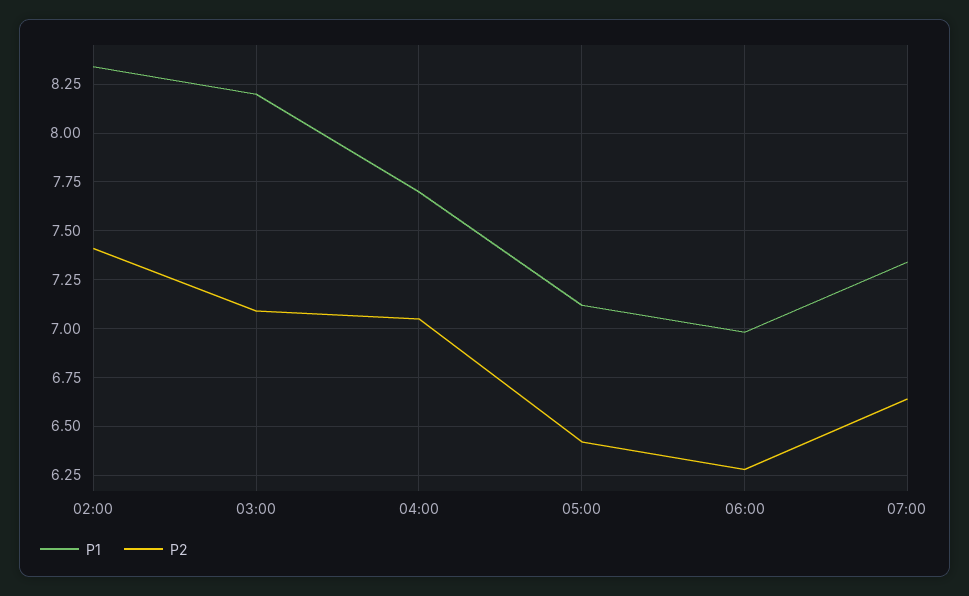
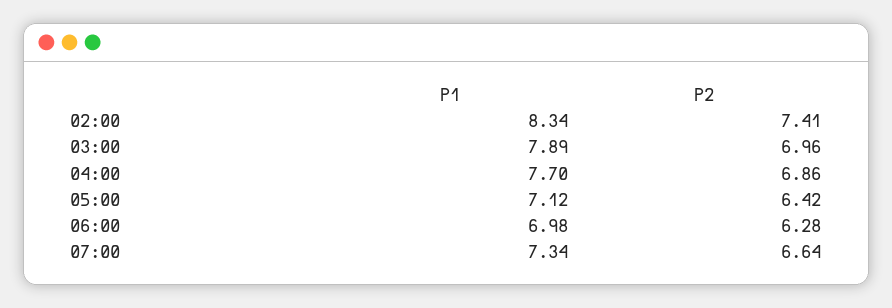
  {
    "P1": {
      "02:00": 8.34,
-     "03:00": 8.2,
+     "03:00": 7.89,
      "04:00": 7.7,
      "05:00": 7.12,
      "06:00": 6.98,
      "07:00": 7.34
    },
    "P2": {
      "02:00": 7.41,
-     "03:00": 7.1,
+     "03:00": 6.96,
-     "04:00": 7.05,
+     "04:00": 6.86,
      "05:00": 6.42,
      "06:00": 6.28,
      "07:00": 6.64
    }
  }

